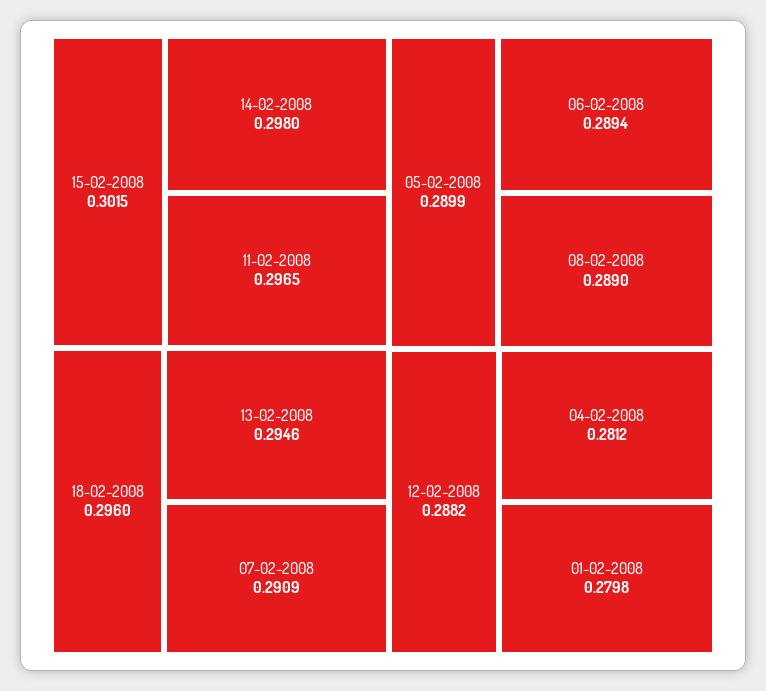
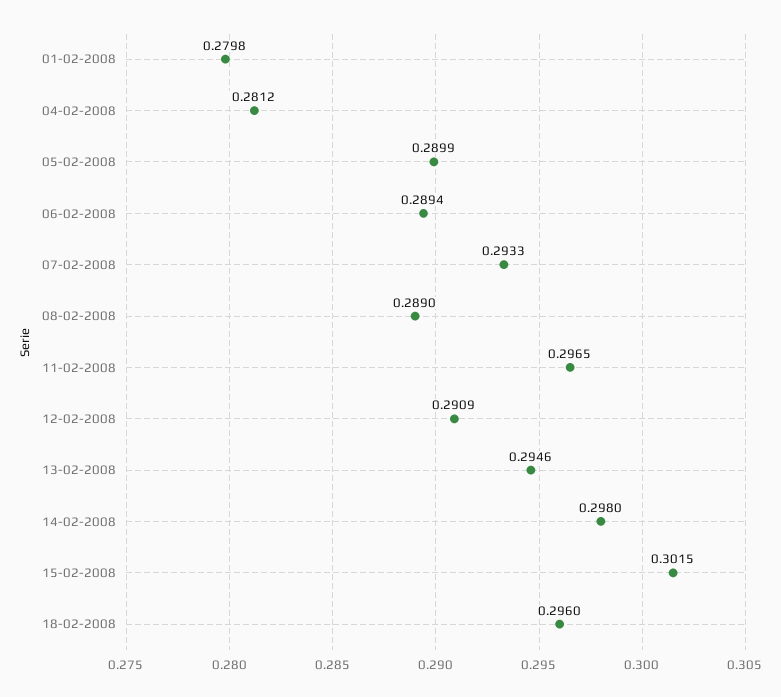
  {
    "15-02-2008": 0.3015,
    "14-02-2008": 0.298,
    "11-02-2008": 0.2965,
    "18-02-2008": 0.296,
    "13-02-2008": 0.2946,
-   "07-02-2008": 0.2909,
+   "07-02-2008": 0.2933,
    "05-02-2008": 0.2899,
    "06-02-2008": 0.2894,
    "08-02-2008": 0.289,
-   "12-02-2008": 0.2882,
+   "12-02-2008": 0.2909,
    "04-02-2008": 0.2812,
    "01-02-2008": 0.2798
  }

